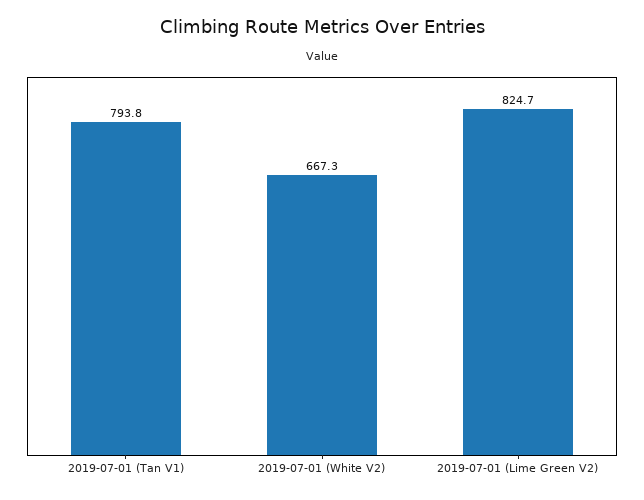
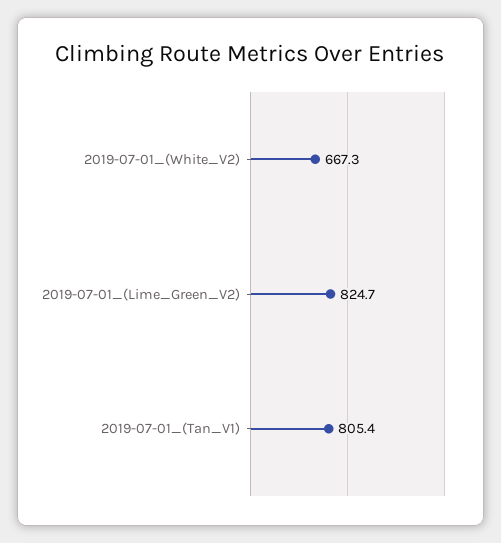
  {
-   "2019-07-01 (Tan V1)": 793.8,
+   "2019-07-01 (Tan V1)": 805.4,
    "2019-07-01 (White V2)": 667.3,
    "2019-07-01 (Lime Green V2)": 824.7
  }

